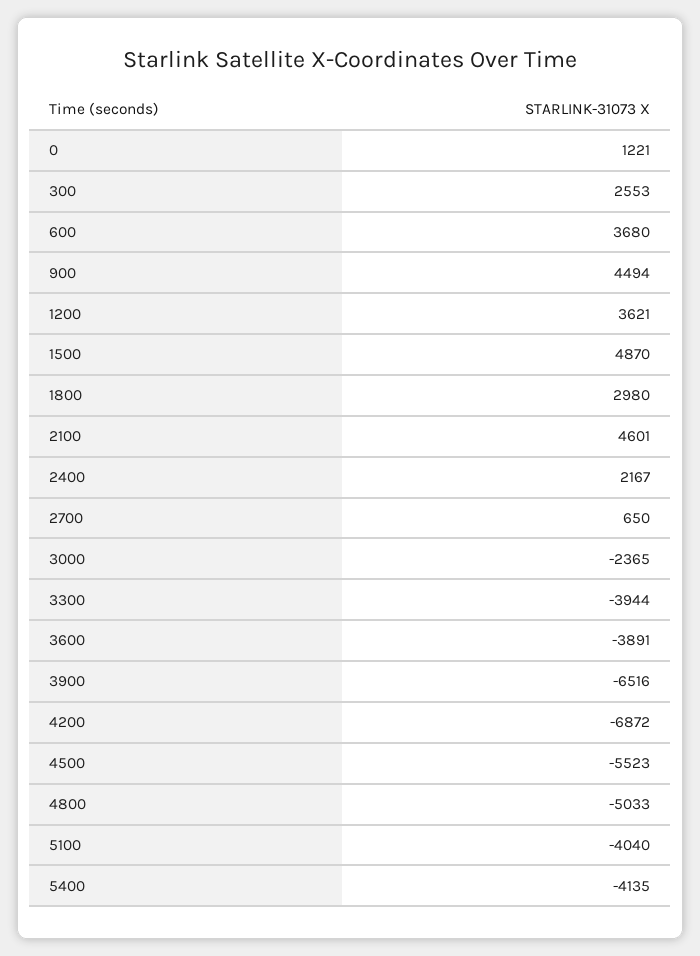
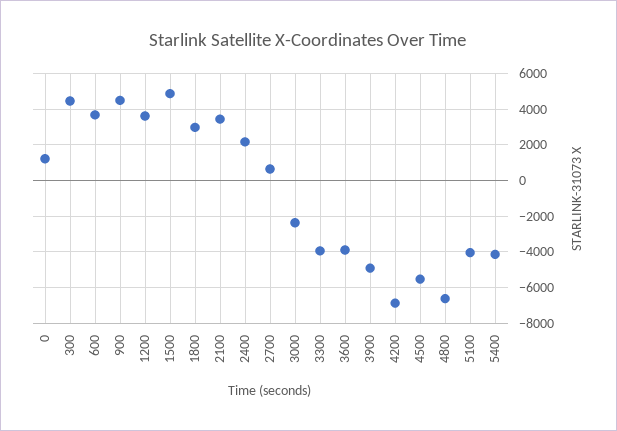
  {
    "0": 1221,
-   "300": 2553,
+   "300": 4500,
    "600": 3680,
    "900": 4494,
    "1200": 3621,
    "1500": 4870,
    "1800": 2980,
-   "2100": 4601,
+   "2100": 3500,
    "2400": 2167,
    "2700": 650,
    "3000": -2365,
    "3300": -3944,
    "3600": -3891,
-   "3900": -6516,
+   "3900": -5000,
    "4200": -6872,
    "4500": -5523,
-   "4800": -5033,
+   "4800": -6500,
    "5100": -4040,
    "5400": -4135
  }

